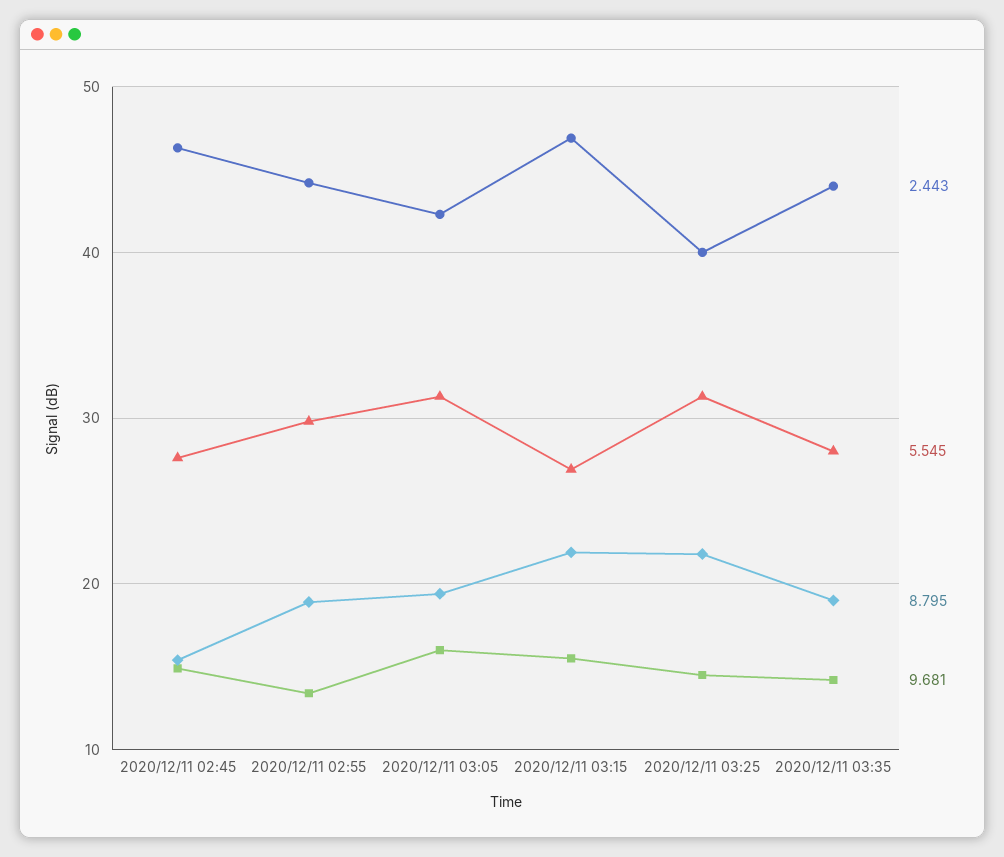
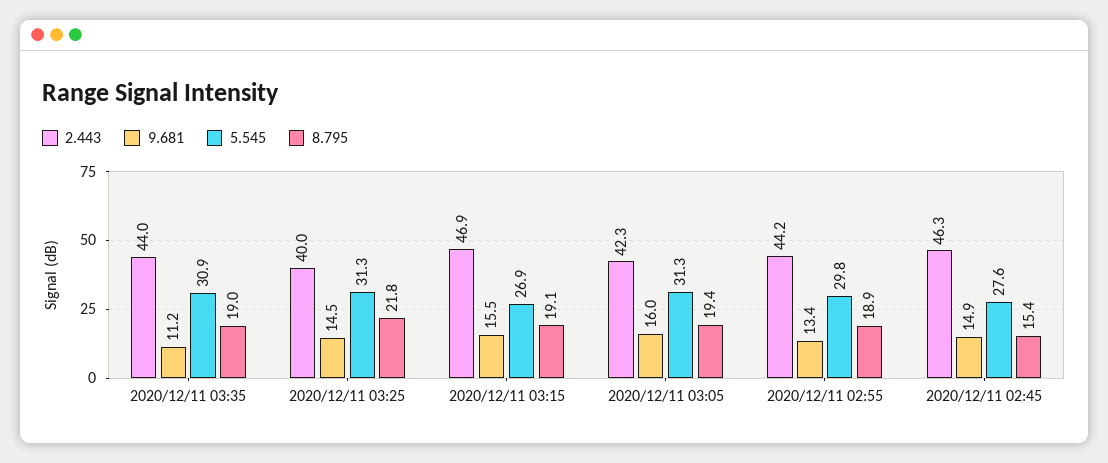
  {
    "2.443": {
      "2020/12/11 02:45": 46.3,
      "2020/12/11 02:55": 44.2,
      "2020/12/11 03:05": 42.3,
      "2020/12/11 03:15": 46.9,
      "2020/12/11 03:25": 40,
      "2020/12/11 03:35": 44
    },
    "5.545": {
      "2020/12/11 02:45": 27.6,
      "2020/12/11 02:55": 29.8,
      "2020/12/11 03:05": 31.3,
      "2020/12/11 03:15": 26.9,
      "2020/12/11 03:25": 31.3,
-     "2020/12/11 03:35": 28
+     "2020/12/11 03:35": 30.9
    },
    "8.795": {
      "2020/12/11 02:45": 15.4,
      "2020/12/11 02:55": 18.9,
      "2020/12/11 03:05": 19.4,
-     "2020/12/11 03:15": 22,
+     "2020/12/11 03:15": 19.1,
      "2020/12/11 03:25": 21.8,
      "2020/12/11 03:35": 19
    },
    "9.681": {
      "2020/12/11 02:45": 14.9,
      "2020/12/11 02:55": 13.4,
      "2020/12/11 03:05": 16,
      "2020/12/11 03:15": 15.5,
      "2020/12/11 03:25": 14.5,
-     "2020/12/11 03:35": 14
+     "2020/12/11 03:35": 11.2
    }
  }

